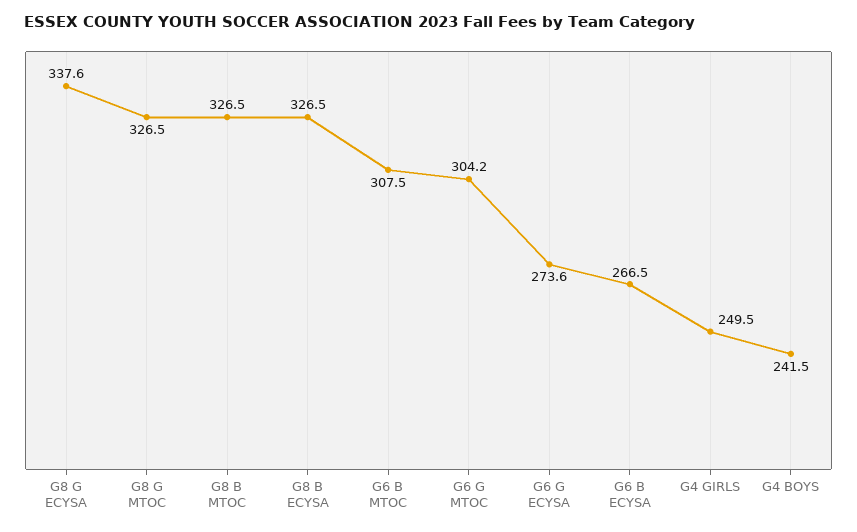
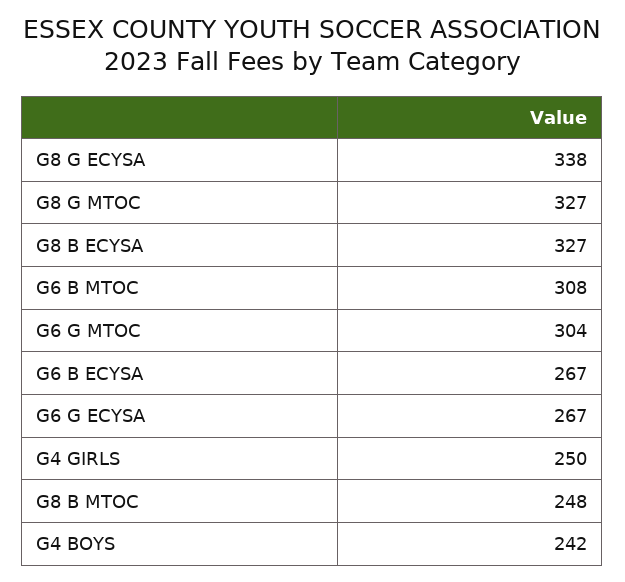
  {
    "G8 G ECYSA": 337.6,
    "G8 G MTOC": 326.5,
-   "G8 B MTOC": 326.5,
+   "G8 B MTOC": 248,
    "G8 B ECYSA": 326.5,
    "G6 B MTOC": 307.5,
    "G6 G MTOC": 304.2,
-   "G6 G ECYSA": 273.6,
+   "G6 G ECYSA": 267,
    "G6 B ECYSA": 266.5,
    "G4 GIRLS": 249.5,
    "G4 BOYS": 241.5
  }

